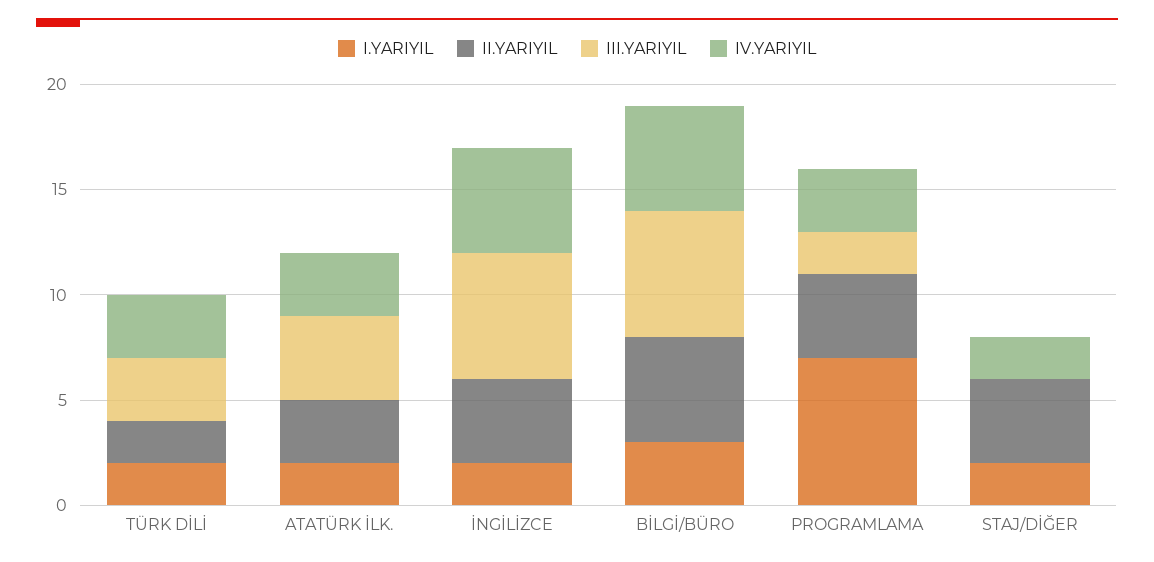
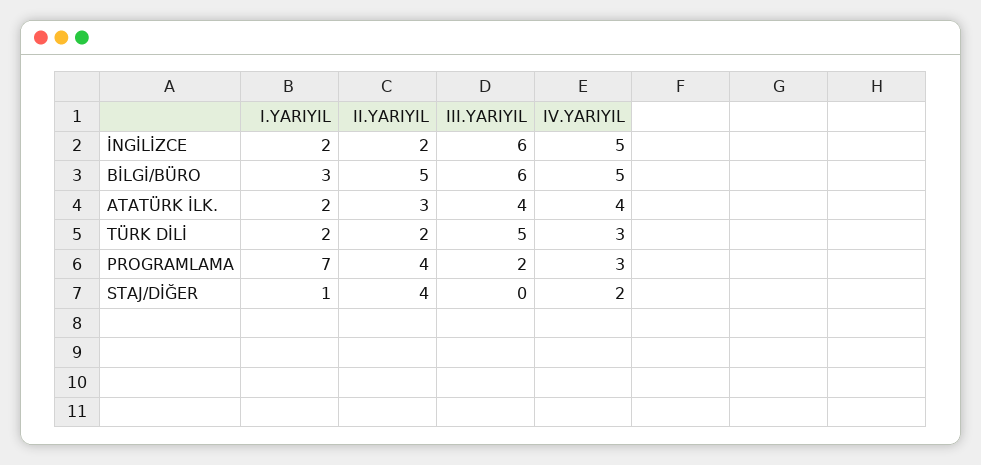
  {
    "I.YARIYIL": {
      "TÜRK DİLİ": 2,
      "ATATÜRK İLK.": 2,
      "İNGİLİZCE": 2,
      "BİLGİ/BÜRO": 3,
      "PROGRAMLAMA": 7,
-     "STAJ/DİĞER": 2
+     "STAJ/DİĞER": 1
    },
    "II.YARIYIL": {
      "TÜRK DİLİ": 2,
      "ATATÜRK İLK.": 3,
-     "İNGİLİZCE": 4,
+     "İNGİLİZCE": 2,
      "BİLGİ/BÜRO": 5,
      "PROGRAMLAMA": 4,
      "STAJ/DİĞER": 4
    },
    "III.YARIYIL": {
-     "TÜRK DİLİ": 3,
+     "TÜRK DİLİ": 5,
      "ATATÜRK İLK.": 4,
      "İNGİLİZCE": 6,
      "BİLGİ/BÜRO": 6,
      "PROGRAMLAMA": 2,
      "STAJ/DİĞER": 0
    },
    "IV.YARIYIL": {
      "TÜRK DİLİ": 3,
-     "ATATÜRK İLK.": 3,
+     "ATATÜRK İLK.": 4,
      "İNGİLİZCE": 5,
      "BİLGİ/BÜRO": 5,
      "PROGRAMLAMA": 3,
      "STAJ/DİĞER": 2
    }
  }

